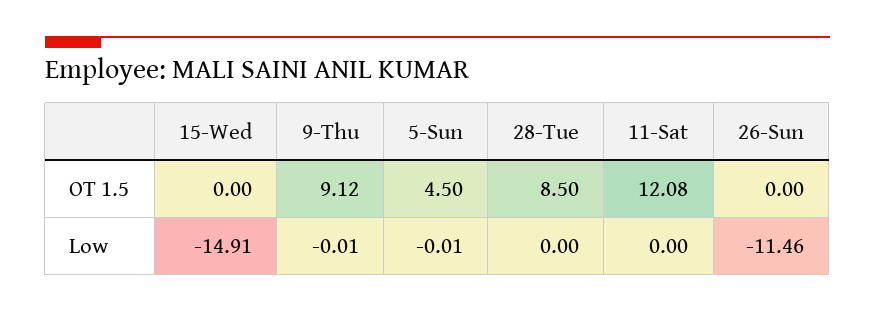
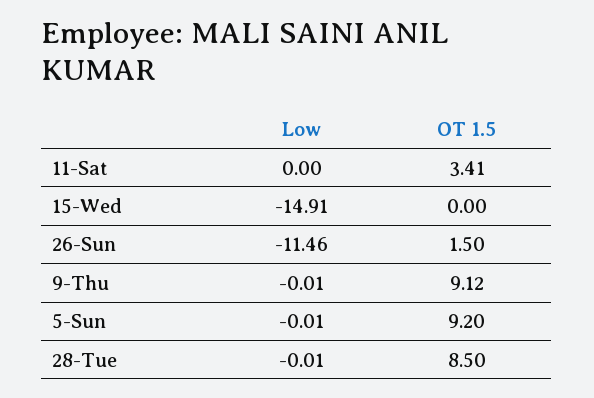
  {
    "15-Wed": {
      "OT 1.5": 0,
      "Low": -14.91
    },
    "9-Thu": {
      "OT 1.5": 9.12,
      "Low": -0.01
    },
    "5-Sun": {
-     "OT 1.5": 4.5,
+     "OT 1.5": 9.2,
      "Low": -0.01
    },
    "28-Tue": {
      "OT 1.5": 8.5,
-     "Low": 0
+     "Low": -0.01
    },
    "11-Sat": {
-     "OT 1.5": 12.08,
+     "OT 1.5": 3.41,
      "Low": 0
    },
    "26-Sun": {
-     "OT 1.5": 0,
+     "OT 1.5": 1.5,
      "Low": -11.46
    }
  }

